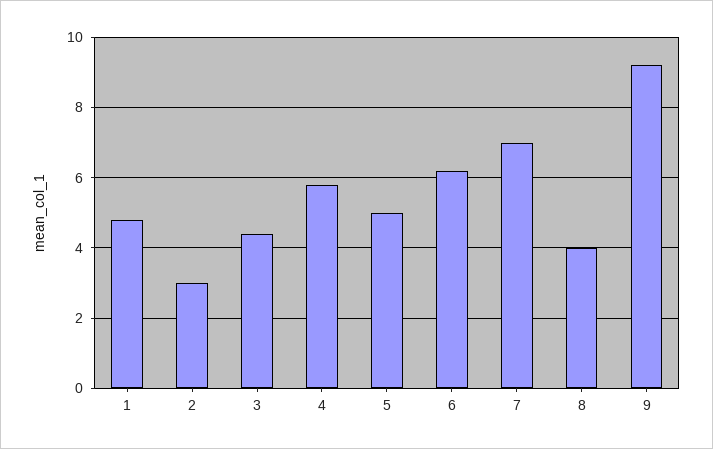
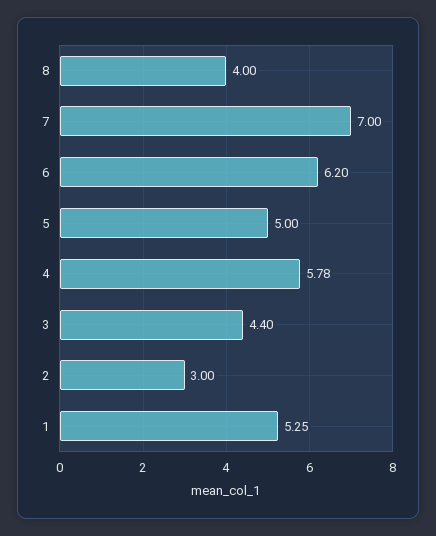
  {
-   "1": 4.8,
+   "1": 5.25,
    "2": 3,
    "3": 4.4,
    "4": 5.78,
    "5": 5,
    "6": 6.2,
    "7": 7,
-   "8": 4,
+   "8": 4
-   "9": 9.2
  }

